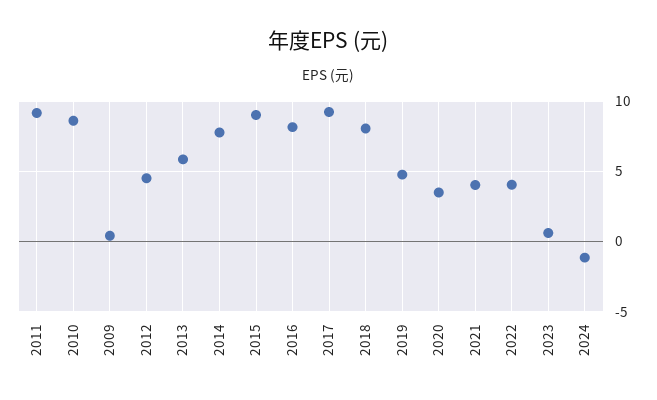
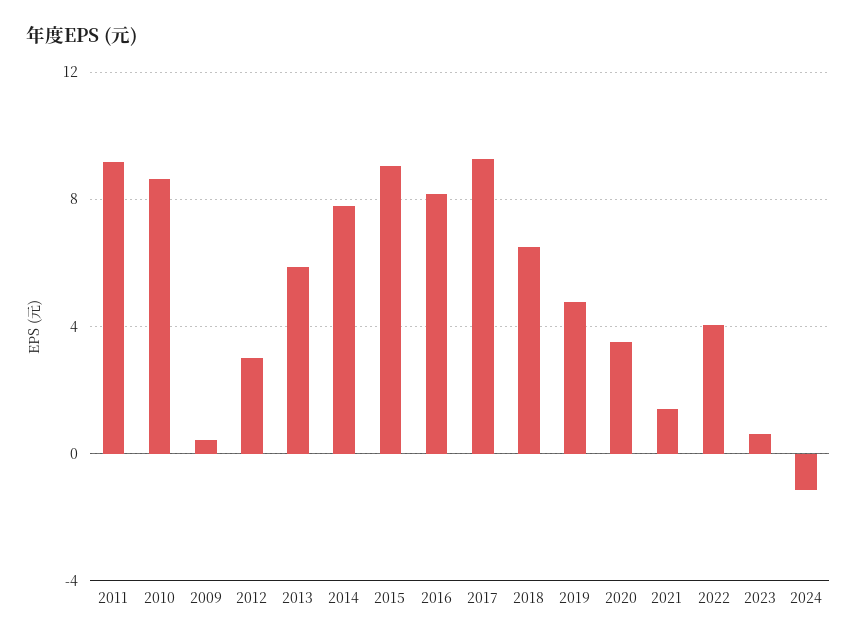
  {
    "2011": 9,
    "2010": 8.5,
    "2009": 0.5,
-   "2012": 4.5,
+   "2012": 3,
    "2013": 6,
    "2014": 8,
    "2015": 9,
    "2016": 8,
    "2017": 9.5,
-   "2018": 8,
+   "2018": 6.5,
    "2019": 5,
    "2020": 3.5,
-   "2021": 4,
+   "2021": 1.5,
    "2022": 4,
    "2023": 0.5,
    "2024": -1
  }

